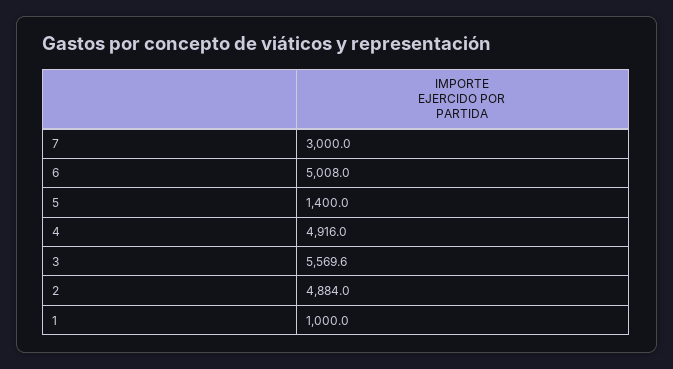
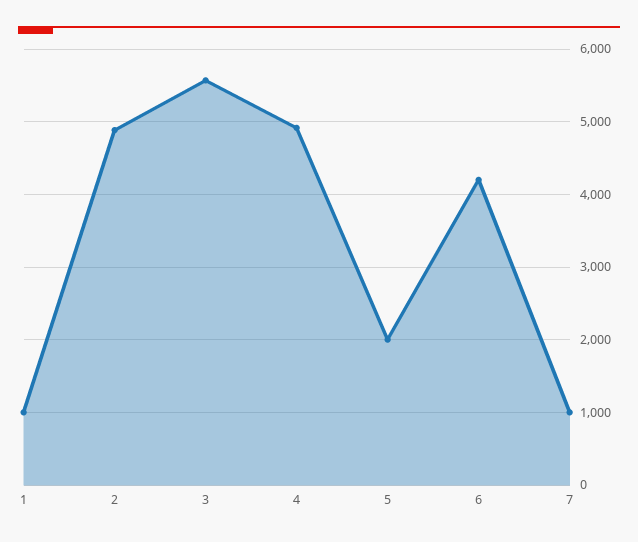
  {
-   "7": 3000,
+   "7": 1000,
-   "6": 5008,
+   "6": 4200,
-   "5": 1400,
+   "5": 2000,
    "4": 4916,
    "3": 5569.6,
    "2": 4884,
    "1": 1000
  }

